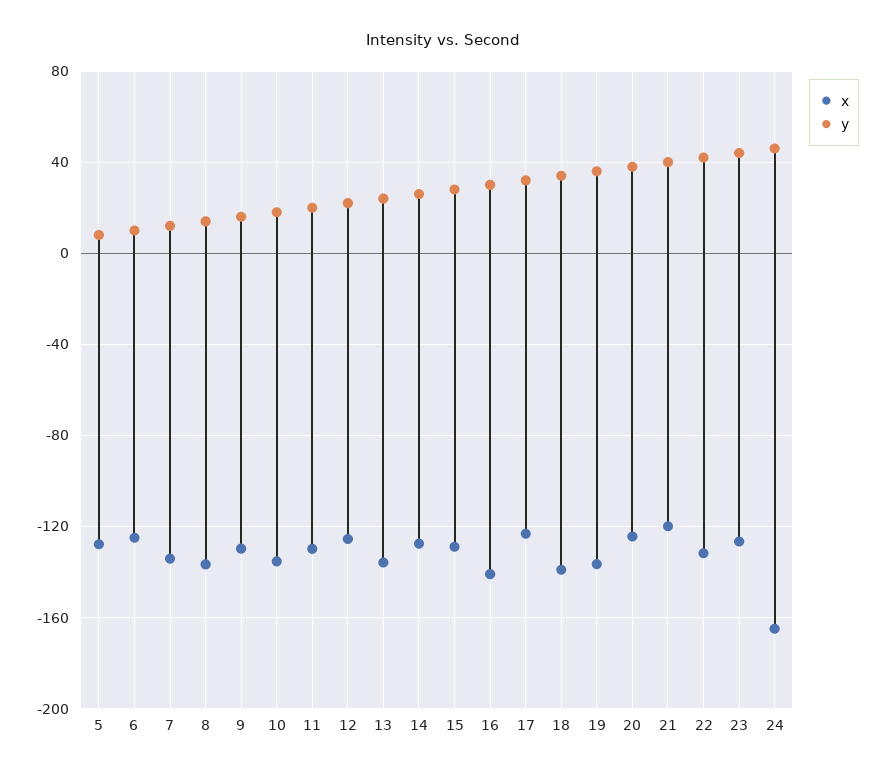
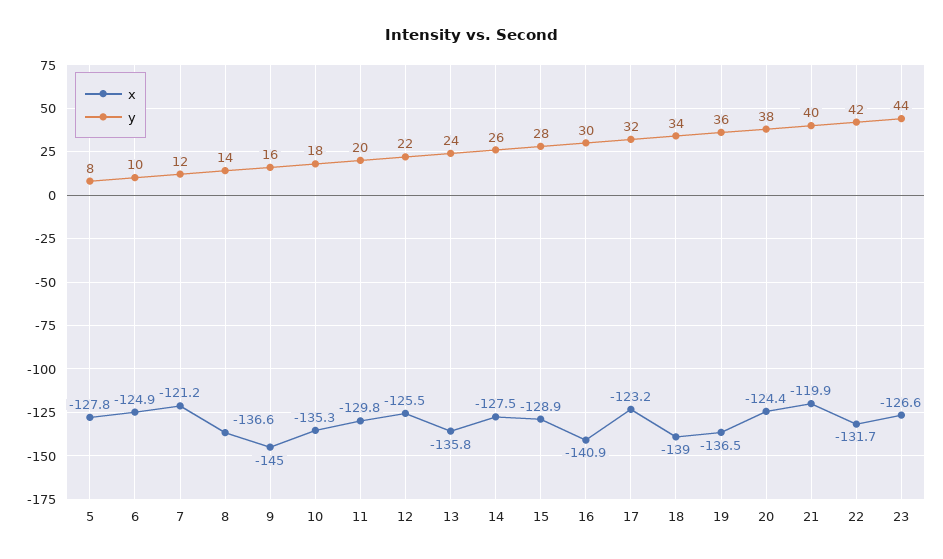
  {
    "x": {
      "5": -127.8,
      "6": -124.9,
-     "7": -135,
+     "7": -121.2,
      "8": -136.6,
-     "9": -130,
+     "9": -145,
      "10": -135.3,
      "11": -129.8,
      "12": -125.5,
      "13": -135.8,
      "14": -127.5,
      "15": -128.9,
      "16": -140.9,
      "17": -123.2,
      "18": -139,
      "19": -136.5,
      "20": -124.4,
      "21": -119.9,
      "22": -131.7,
-     "23": -126.6,
+     "23": -126.6
-     "24": -165
    },
    "y": {
      "5": 8,
      "6": 10,
      "7": 12,
      "8": 14,
      "9": 16,
      "10": 18,
      "11": 20,
      "12": 22,
      "13": 24,
      "14": 26,
      "15": 28,
      "16": 30,
      "17": 32,
      "18": 34,
      "19": 36,
      "20": 38,
      "21": 40,
      "22": 42,
-     "23": 44,
+     "23": 44
-     "24": 45
    }
  }

